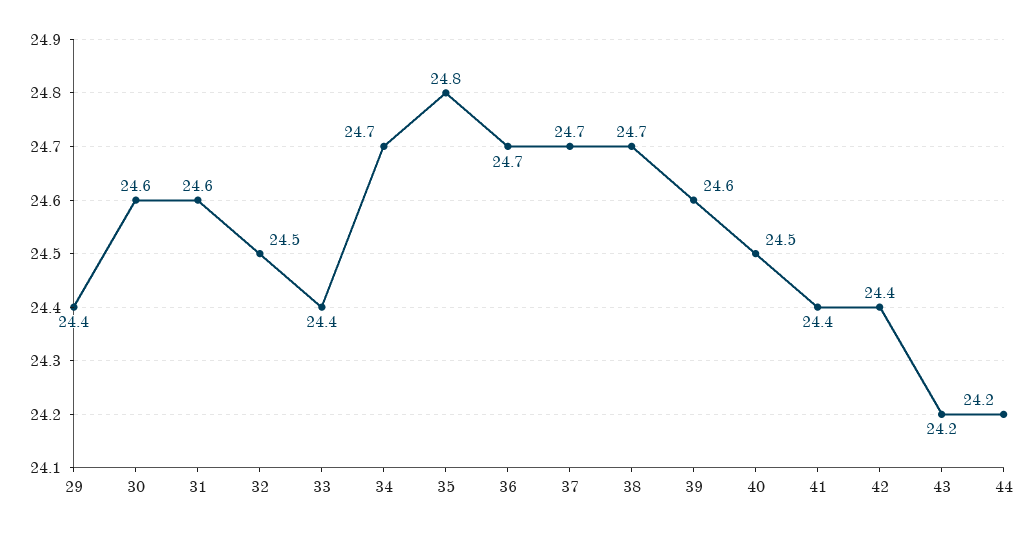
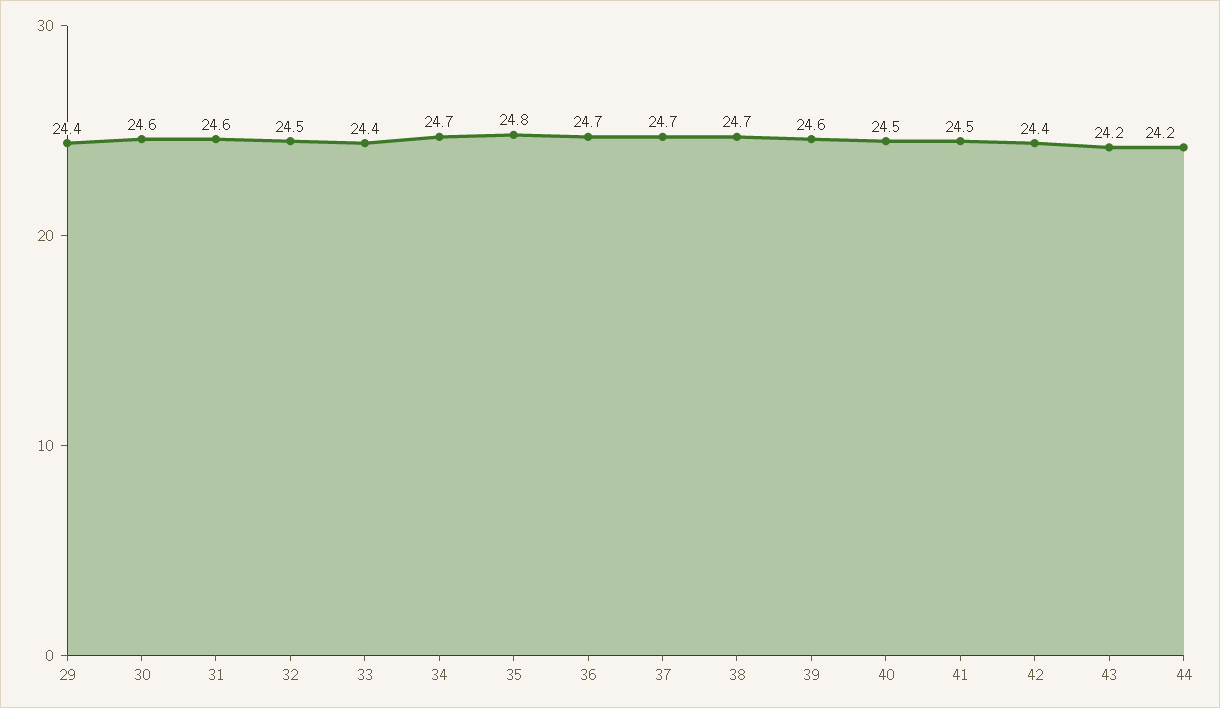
  {
    "29": 24.4,
    "30": 24.6,
    "31": 24.6,
    "32": 24.5,
    "33": 24.4,
    "34": 24.7,
    "35": 24.8,
    "36": 24.7,
    "37": 24.7,
    "38": 24.7,
    "39": 24.6,
    "40": 24.5,
-   "41": 24.4,
+   "41": 24.5,
    "42": 24.4,
    "43": 24.2,
    "44": 24.2
  }

